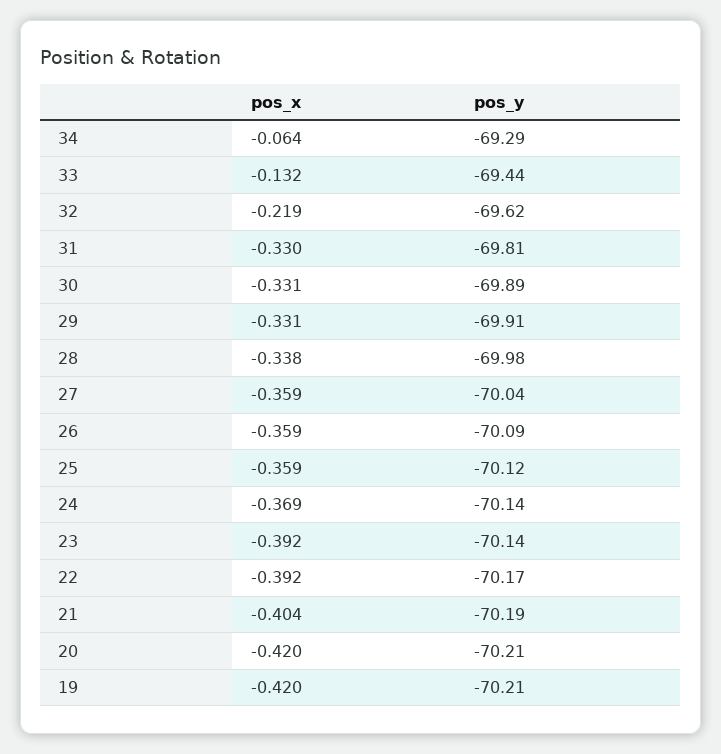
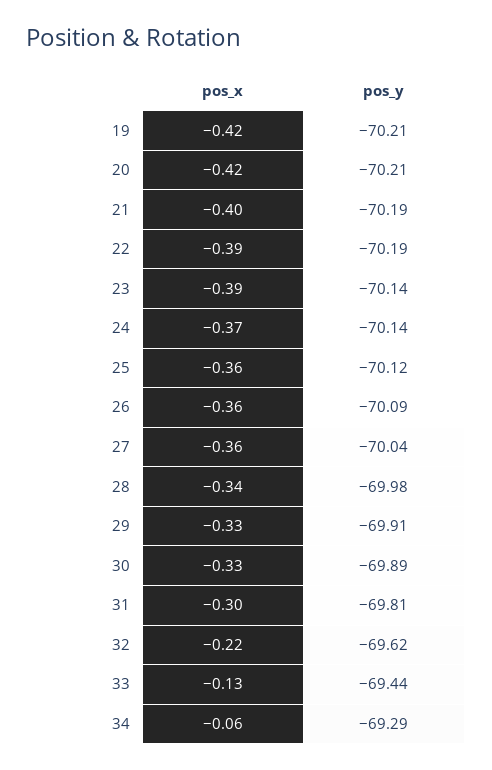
  {
    "pos_x": {
      "34": -0.064,
      "33": -0.132,
      "32": -0.219,
-     "31": -0.33,
+     "31": -0.3,
      "30": -0.331,
      "29": -0.331,
      "28": -0.338,
      "27": -0.359,
      "26": -0.359,
      "25": -0.359,
      "24": -0.369,
      "23": -0.392,
      "22": -0.392,
      "21": -0.404,
      "20": -0.42,
      "19": -0.42
    },
    "pos_y": {
      "34": -69.29,
      "33": -69.44,
      "32": -69.62,
      "31": -69.81,
      "30": -69.89,
      "29": -69.91,
      "28": -69.98,
      "27": -70.04,
      "26": -70.09,
      "25": -70.12,
      "24": -70.14,
      "23": -70.14,
-     "22": -70.17,
+     "22": -70.19,
      "21": -70.19,
      "20": -70.21,
      "19": -70.21
    }
  }

